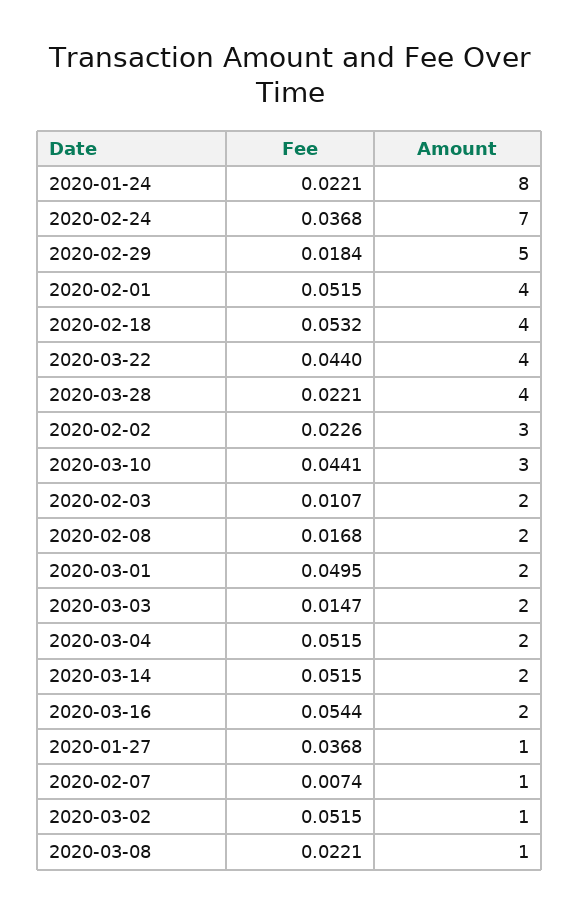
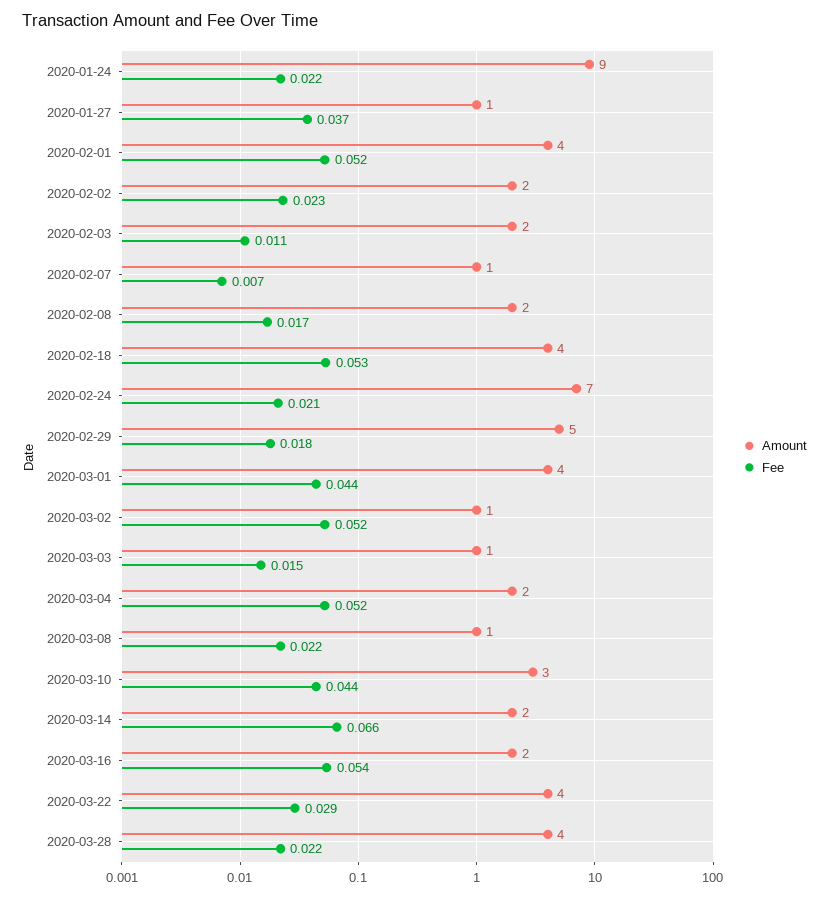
  {
    "Fee": {
      "2020-01-24": 0.0221,
-     "2020-02-24": 0.0368,
+     "2020-02-24": 0.021,
      "2020-02-29": 0.0184,
      "2020-02-01": 0.0515,
      "2020-02-18": 0.0532,
-     "2020-03-22": 0.044,
+     "2020-03-22": 0.029,
      "2020-03-28": 0.0221,
      "2020-02-02": 0.0226,
      "2020-03-10": 0.0441,
      "2020-02-03": 0.0107,
      "2020-02-08": 0.0168,
-     "2020-03-01": 0.0495,
+     "2020-03-01": 0.044,
      "2020-03-03": 0.0147,
      "2020-03-04": 0.0515,
-     "2020-03-14": 0.0515,
+     "2020-03-14": 0.066,
      "2020-03-16": 0.0544,
      "2020-01-27": 0.0368,
      "2020-02-07": 0.0074,
      "2020-03-02": 0.0515,
      "2020-03-08": 0.0221
    },
    "Amount": {
-     "2020-01-24": 8,
+     "2020-01-24": 9,
      "2020-02-24": 7,
      "2020-02-29": 5,
      "2020-02-01": 4,
      "2020-02-18": 4,
      "2020-03-22": 4,
      "2020-03-28": 4,
-     "2020-02-02": 3,
+     "2020-02-02": 2,
      "2020-03-10": 3,
      "2020-02-03": 2,
      "2020-02-08": 2,
-     "2020-03-01": 2,
+     "2020-03-01": 4,
-     "2020-03-03": 2,
+     "2020-03-03": 1,
      "2020-03-04": 2,
      "2020-03-14": 2,
      "2020-03-16": 2,
      "2020-01-27": 1,
      "2020-02-07": 1,
      "2020-03-02": 1,
      "2020-03-08": 1
    }
  }

